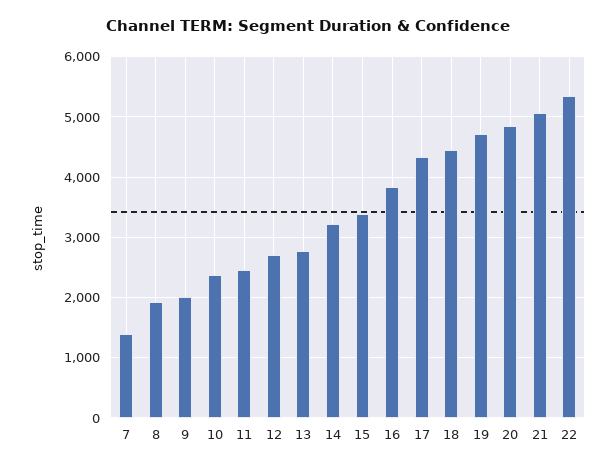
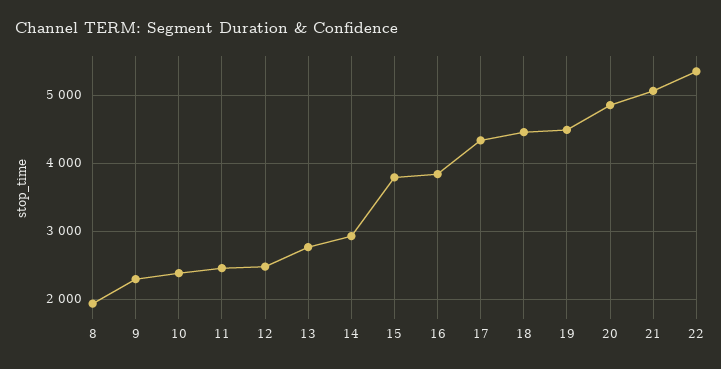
  {
-   "7": 1400,
    "8": 1900,
-   "9": 2000,
+   "9": 2300,
    "10": 2400,
    "11": 2500,
-   "12": 2700,
+   "12": 2500,
    "13": 2800,
-   "14": 3200,
+   "14": 2900,
-   "15": 3400,
+   "15": 3800,
    "16": 3800,
    "17": 4300,
    "18": 4500,
-   "19": 4700,
+   "19": 4500,
    "20": 4900,
    "21": 5100,
    "22": 5300
  }

